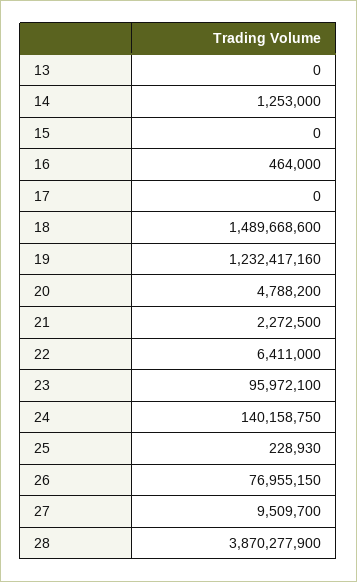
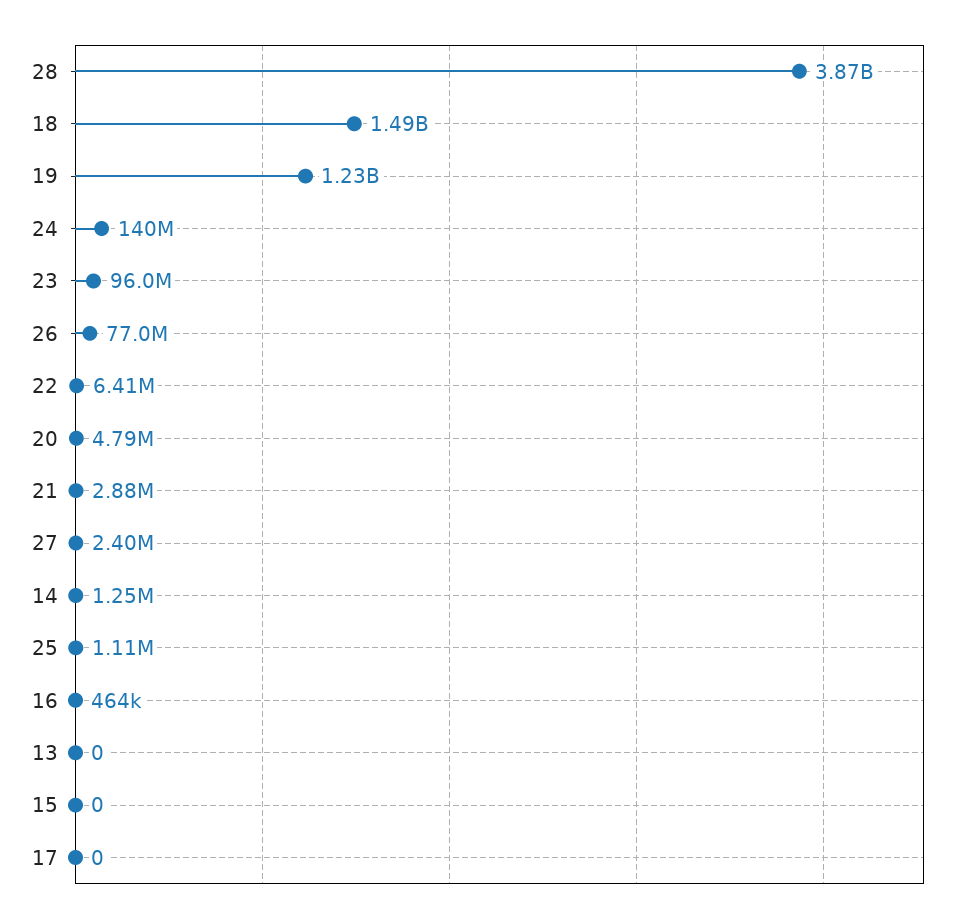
  {
    "13": 0,
    "14": 1253000,
    "15": 0,
    "16": 464000,
    "17": 0,
    "18": 1489668600,
    "19": 1232417160,
    "20": 4788200,
-   "21": 2272500,
+   "21": 2880000,
    "22": 6411000,
    "23": 95972100,
    "24": 140158750,
-   "25": 228930,
+   "25": 1110000,
    "26": 76955150,
-   "27": 9509700,
+   "27": 2400000,
    "28": 3870277900
  }

